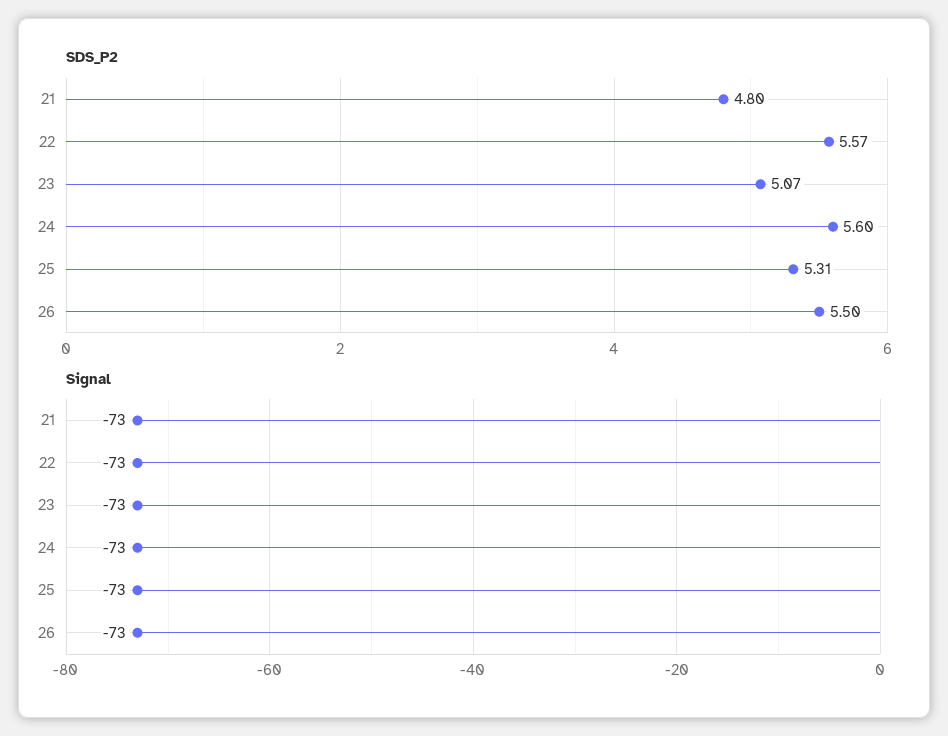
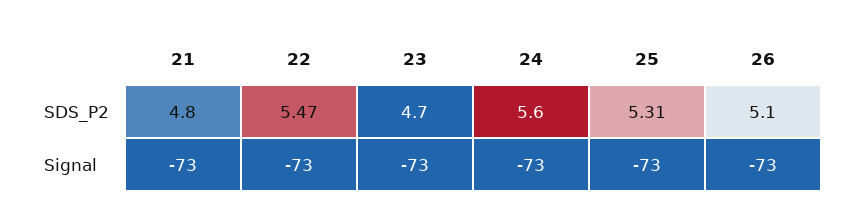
  {
    "SDS_P2": {
      "21": 4.8,
-     "22": 5.57,
+     "22": 5.47,
-     "23": 5.07,
+     "23": 4.7,
      "24": 5.6,
      "25": 5.31,
-     "26": 5.5
+     "26": 5.1
    },
    "Signal": {
      "21": -73,
      "22": -73,
      "23": -73,
      "24": -73,
      "25": -73,
      "26": -73
    }
  }

